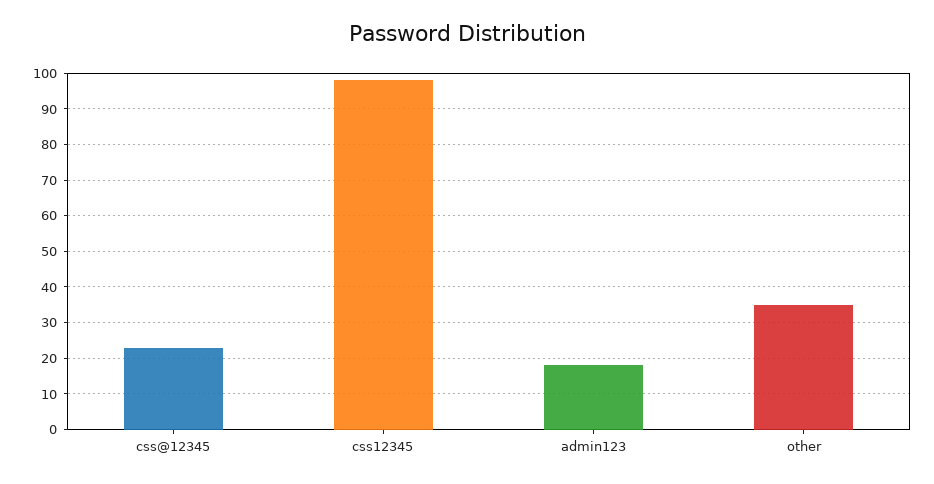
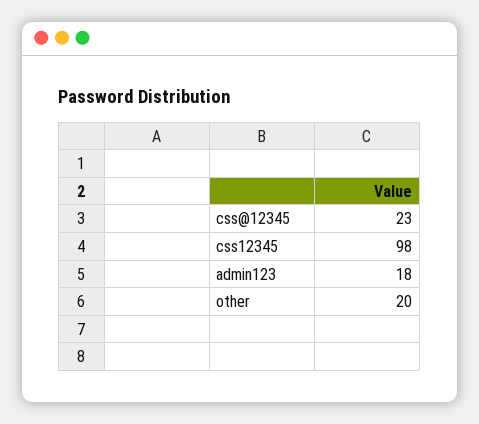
  {
    "css@12345": 23,
    "css12345": 98,
    "admin123": 18,
-   "other": 35
+   "other": 20
  }

